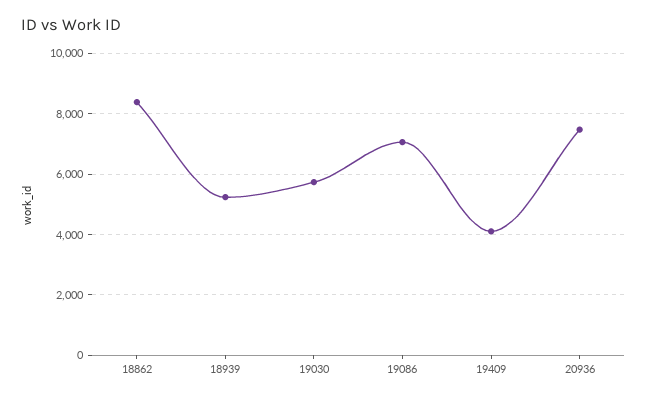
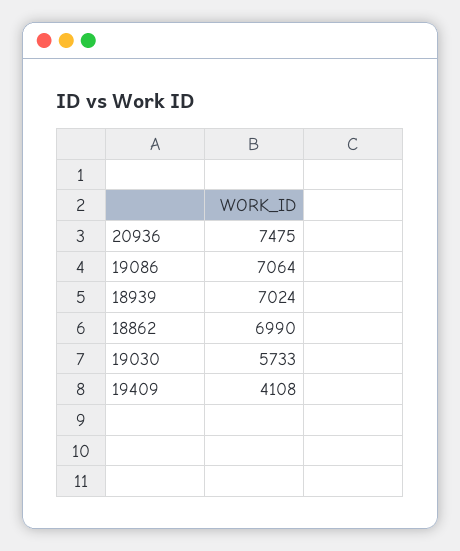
  {
-   "18862": 8400,
+   "18862": 6990,
-   "18939": 5200,
+   "18939": 7024,
    "19030": 5733,
    "19086": 7064,
    "19409": 4108,
    "20936": 7475
  }

